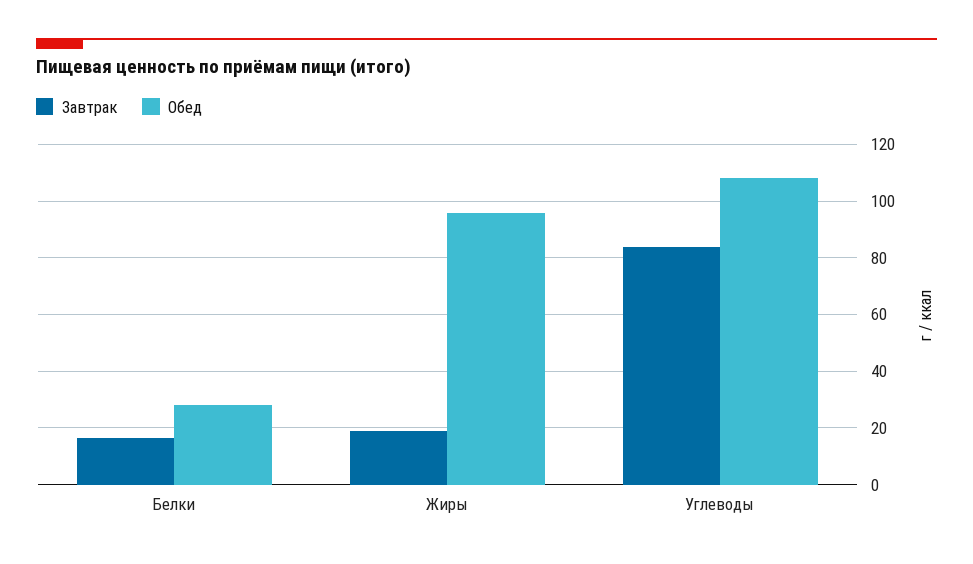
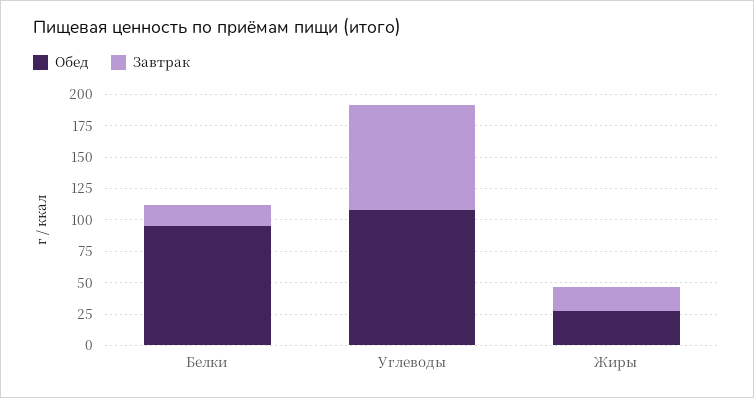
  {
    "Завтрак": {
      "Белки": 17.5,
      "Жиры": 20,
      "Углеводы": 82.5
    },
    "Обед": {
-     "Белки": 27.5,
+     "Белки": 100,
-     "Жиры": 95,
+     "Жиры": 25,
      "Углеводы": 107.5
    }
  }

